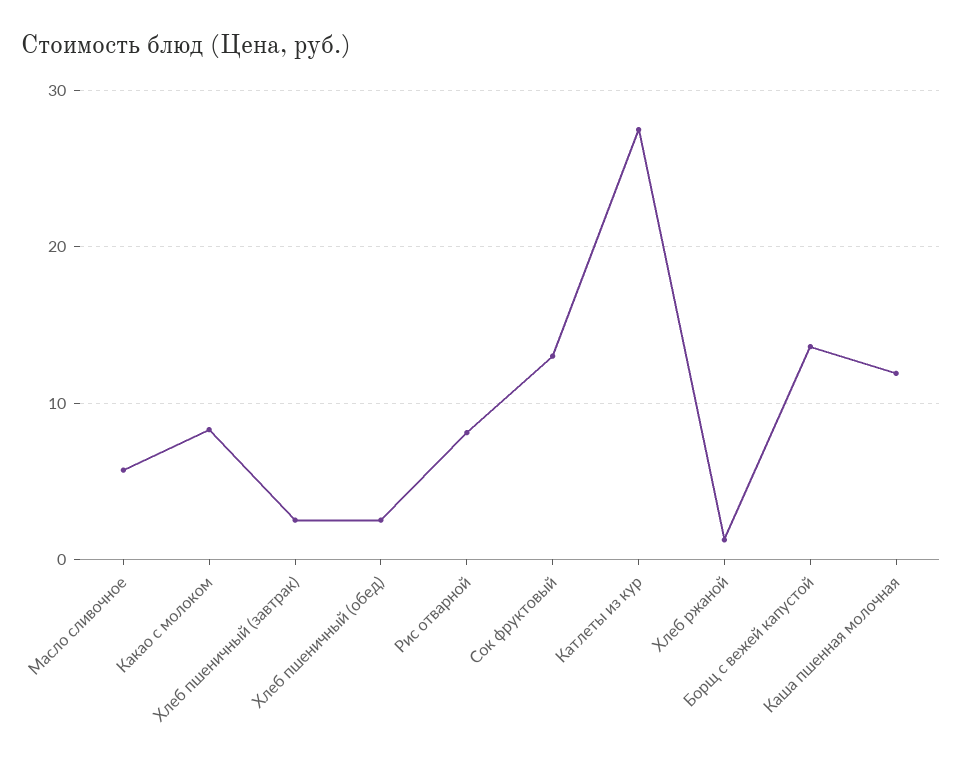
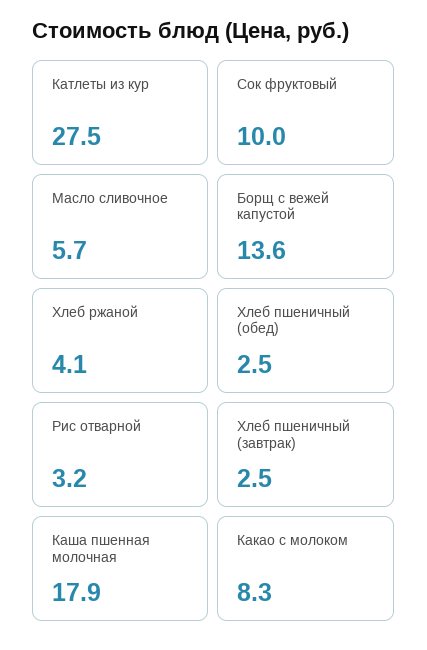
  {
    "Масло сливочное": 5.7,
    "Какао с молоком": 8.3,
    "Хлеб пшеничный (завтрак)": 2.5,
    "Хлеб пшеничный (обед)": 2.5,
-   "Рис отварной": 8,
+   "Рис отварной": 3.2,
-   "Сок фруктовый": 13,
+   "Сок фруктовый": 10,
    "Катлеты из кур": 27.5,
-   "Хлеб ржаной": 1,
+   "Хлеб ржаной": 4.1,
    "Борщ с вежей капустой": 13.6,
-   "Каша пшенная молочная": 12
+   "Каша пшенная молочная": 17.9
  }

